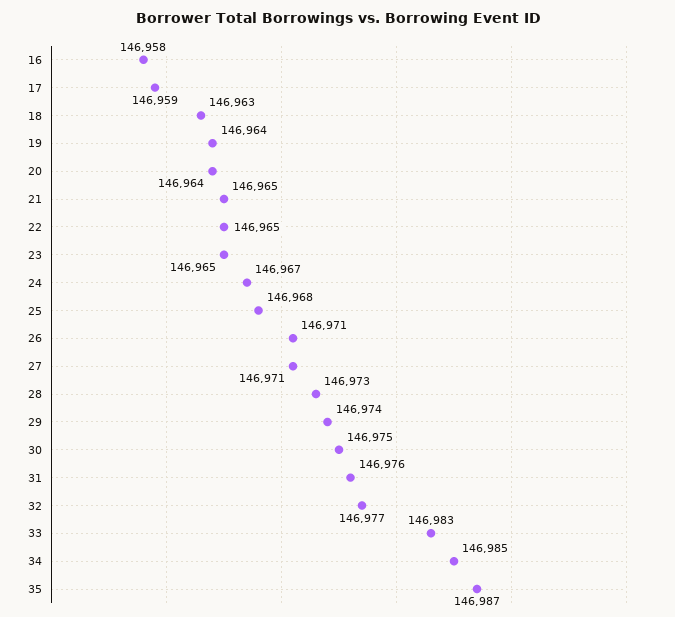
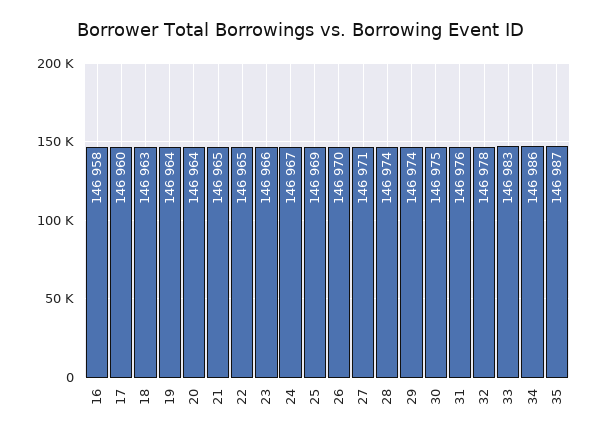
  {
    "16": 146958,
-   "17": 146959,
+   "17": 146960,
    "18": 146963,
    "19": 146964,
    "20": 146964,
    "21": 146965,
    "22": 146965,
-   "23": 146965,
+   "23": 146966,
    "24": 146967,
-   "25": 146968,
+   "25": 146969,
-   "26": 146971,
+   "26": 146970,
    "27": 146971,
-   "28": 146973,
+   "28": 146974,
    "29": 146974,
    "30": 146975,
    "31": 146976,
-   "32": 146977,
+   "32": 146978,
    "33": 146983,
-   "34": 146985,
+   "34": 146986,
    "35": 146987
  }

